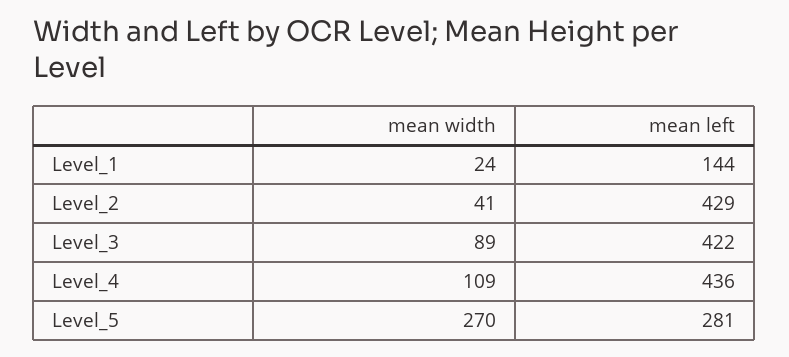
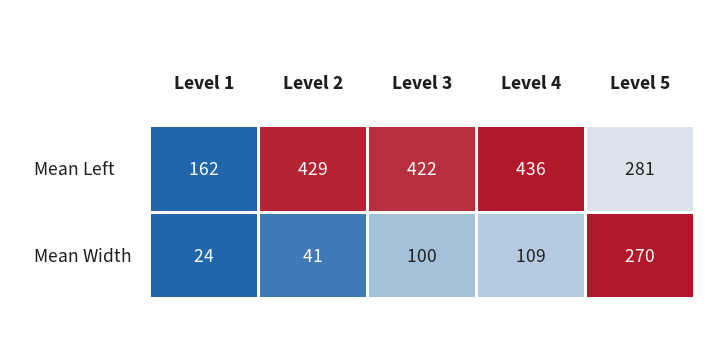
  {
    "mean width": {
      "Level_1": 24,
      "Level_2": 41,
-     "Level_3": 89,
+     "Level_3": 100,
      "Level_4": 109,
      "Level_5": 270
    },
    "mean left": {
-     "Level_1": 144,
+     "Level_1": 162,
      "Level_2": 429,
      "Level_3": 422,
      "Level_4": 436,
      "Level_5": 281
    }
  }

